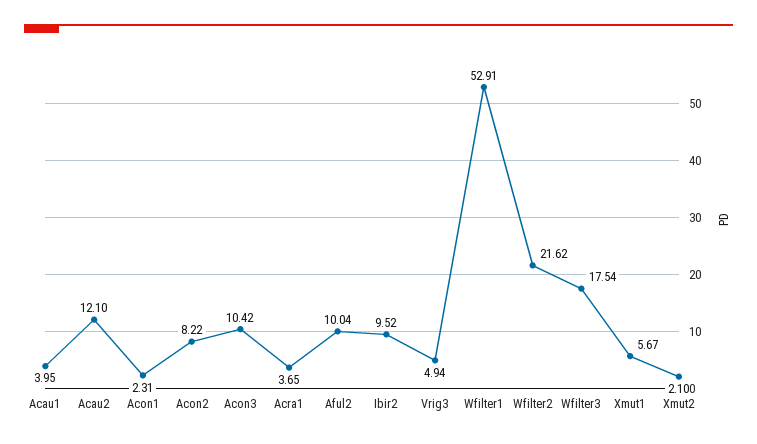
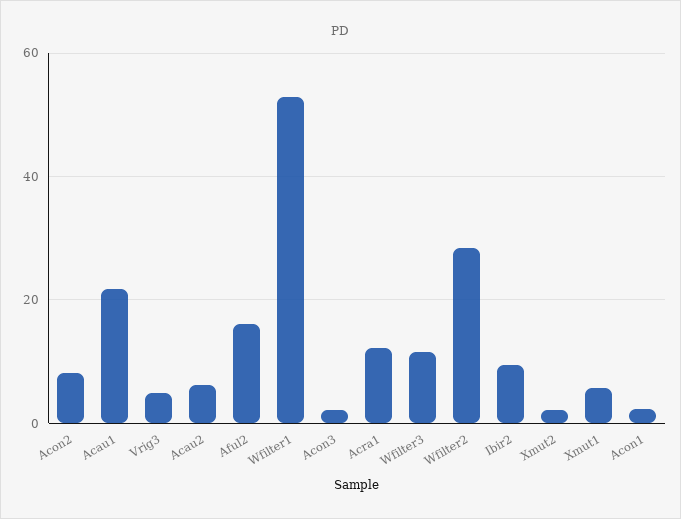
  {
-   "Acau1": 3.95,
+   "Acau1": 22,
-   "Acau2": 12.1,
+   "Acau2": 6,
    "Acon1": 2.31,
    "Acon2": 8.22,
-   "Acon3": 10.42,
+   "Acon3": 2,
-   "Acra1": 3.65,
+   "Acra1": 12,
-   "Aful2": 10.04,
+   "Aful2": 16,
    "Ibir2": 9.52,
    "Vrig3": 4.94,
    "Wfilter1": 52.91,
-   "Wfilter2": 21.62,
+   "Wfilter2": 28,
-   "Wfilter3": 17.54,
+   "Wfilter3": 12,
    "Xmut1": 5.67,
    "Xmut2": 2.1
  }

